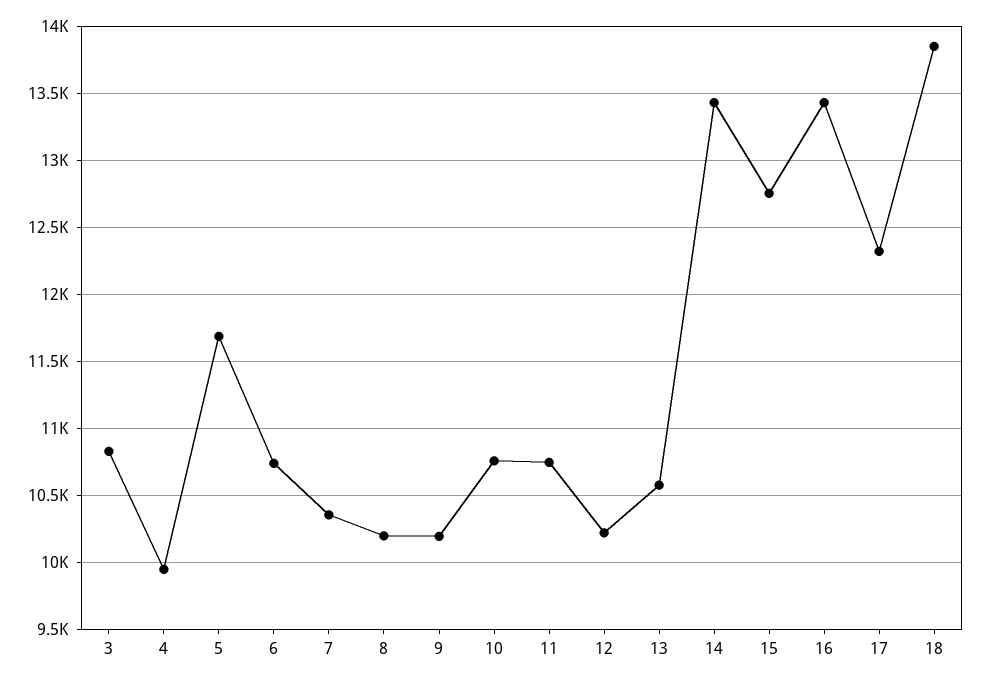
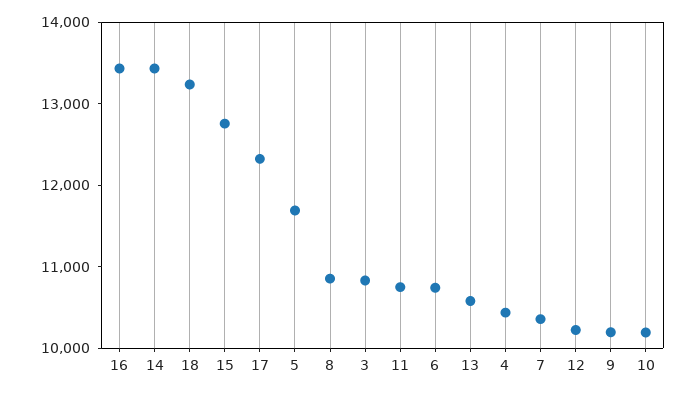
  {
    "3": 10850,
-   "4": 9950,
+   "4": 10400,
    "5": 11700,
    "6": 10750,
    "7": 10350,
-   "8": 10200,
+   "8": 10800,
    "9": 10200,
-   "10": 10750,
+   "10": 10200,
    "11": 10750,
    "12": 10250,
    "13": 10600,
    "14": 13450,
    "15": 12750,
    "16": 13450,
    "17": 12350,
-   "18": 13850
+   "18": 13200
  }

